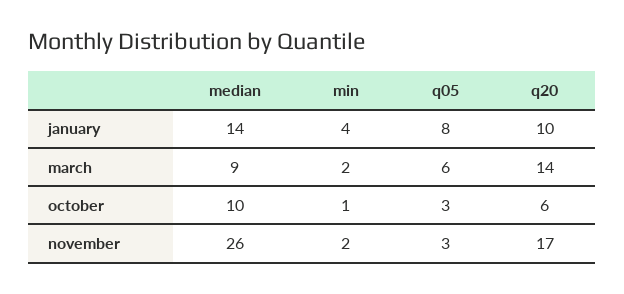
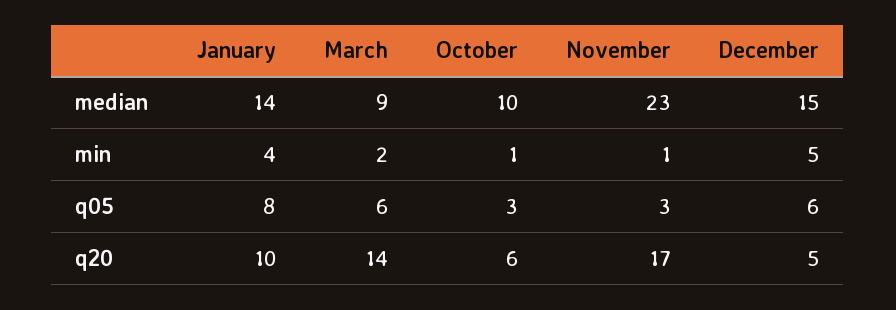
  {
    "median": {
      "january": 14,
      "march": 9,
      "october": 10,
-     "november": 26
+     "november": 23,
+     "December": 15
    },
    "min": {
      "january": 4,
      "march": 2,
      "october": 1,
-     "november": 2
+     "november": 1,
+     "December": 5
    },
    "q05": {
      "january": 8,
      "march": 6,
      "october": 3,
-     "november": 3
+     "november": 3,
+     "December": 6
    },
    "q20": {
      "january": 10,
      "march": 14,
      "october": 6,
-     "november": 17
+     "november": 17,
+     "December": 5
    }
  }

